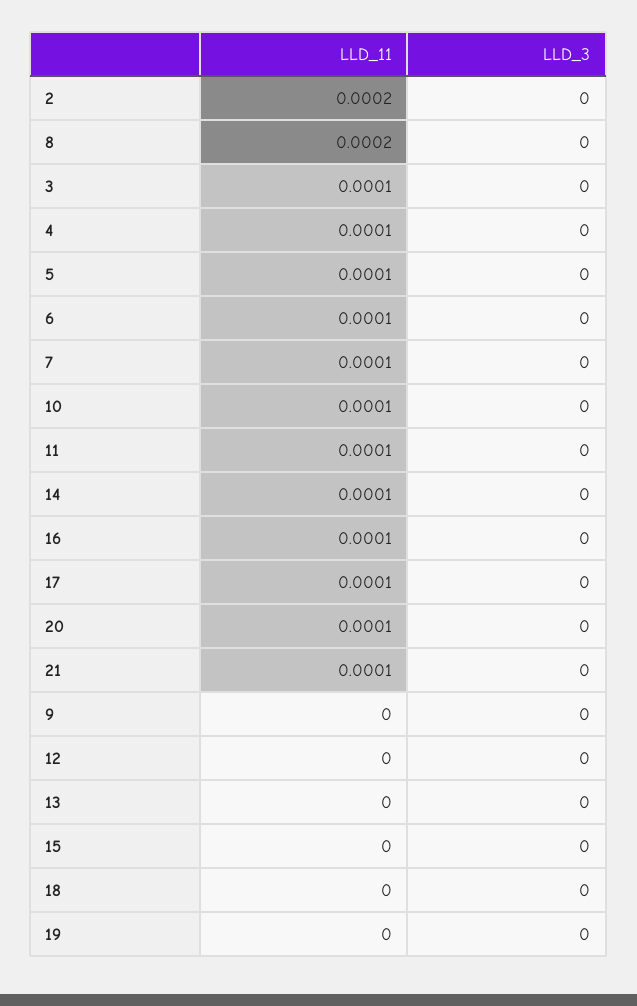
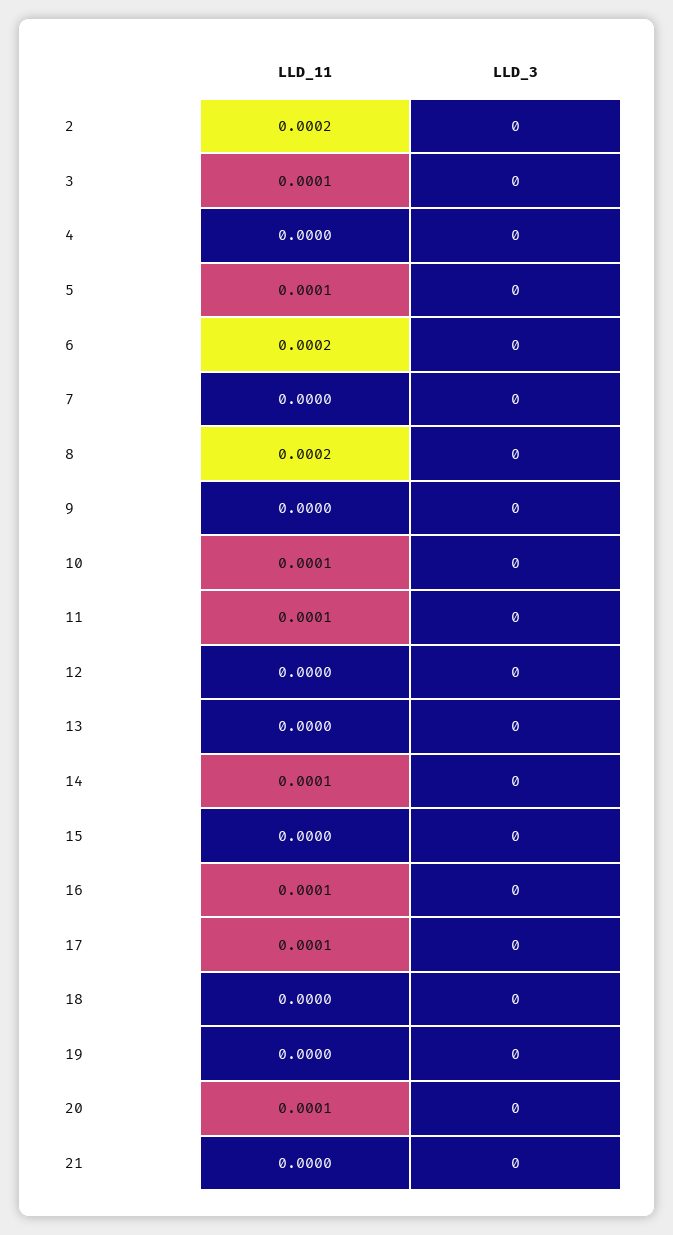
  {
    "LLD_11": {
      "2": 0.0002,
      "8": 0.0002,
      "3": 0.0001,
-     "4": 0.0001,
+     "4": 0,
      "5": 0.0001,
-     "6": 0.0001,
+     "6": 0.0002,
-     "7": 0.0001,
+     "7": 0,
      "10": 0.0001,
      "11": 0.0001,
      "14": 0.0001,
      "16": 0.0001,
      "17": 0.0001,
      "20": 0.0001,
-     "21": 0.0001,
+     "21": 0,
      "9": 0,
      "12": 0,
      "13": 0,
      "15": 0,
      "18": 0,
      "19": 0
    },
    "LLD_3": {
      "2": 0,
      "8": 0,
      "3": 0,
      "4": 0,
      "5": 0,
      "6": 0,
      "7": 0,
      "10": 0,
      "11": 0,
      "14": 0,
      "16": 0,
      "17": 0,
      "20": 0,
      "21": 0,
      "9": 0,
      "12": 0,
      "13": 0,
      "15": 0,
      "18": 0,
      "19": 0
    }
  }

